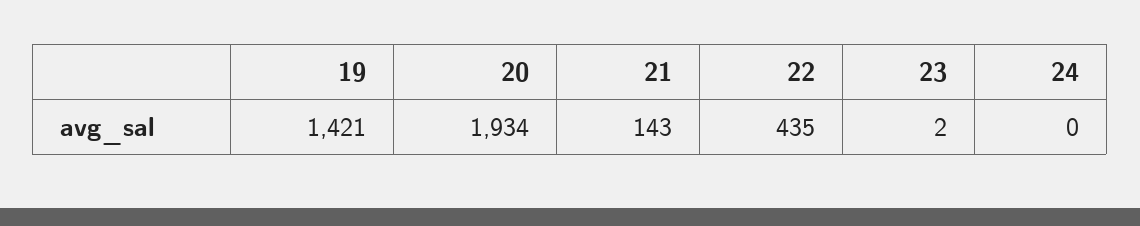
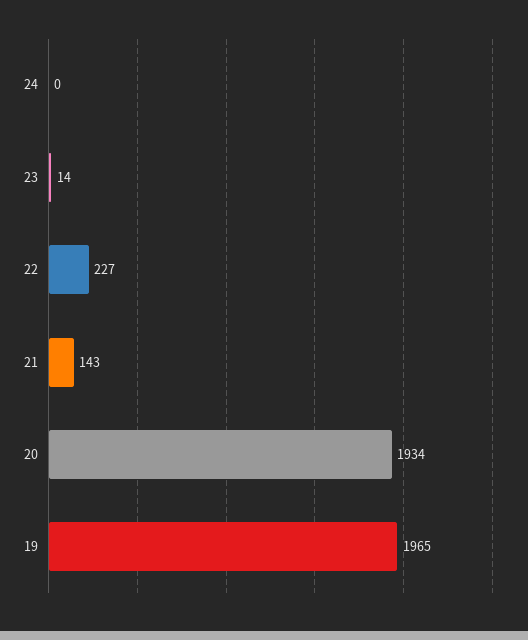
  {
-   "19": 1421,
+   "19": 1965,
    "20": 1934,
    "21": 143,
-   "22": 435,
+   "22": 227,
-   "23": 2,
+   "23": 14,
    "24": 0
  }

